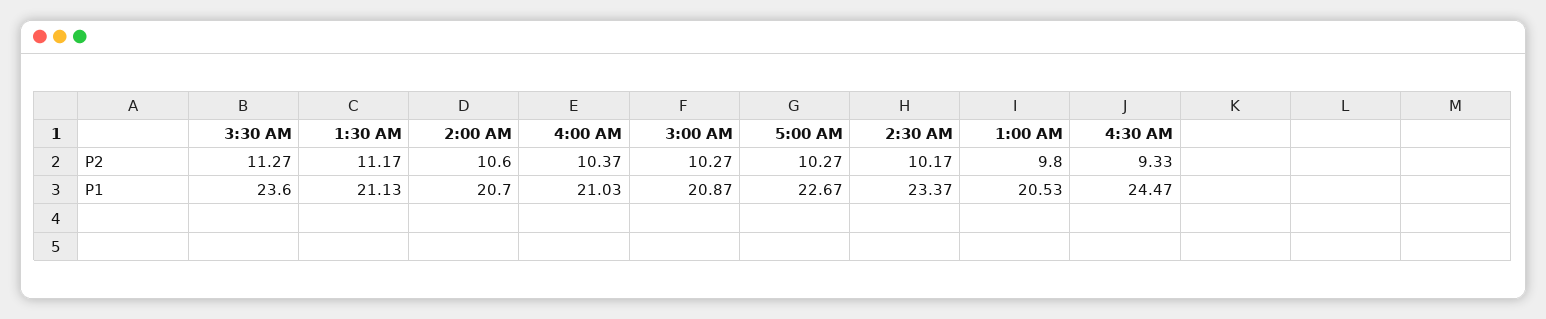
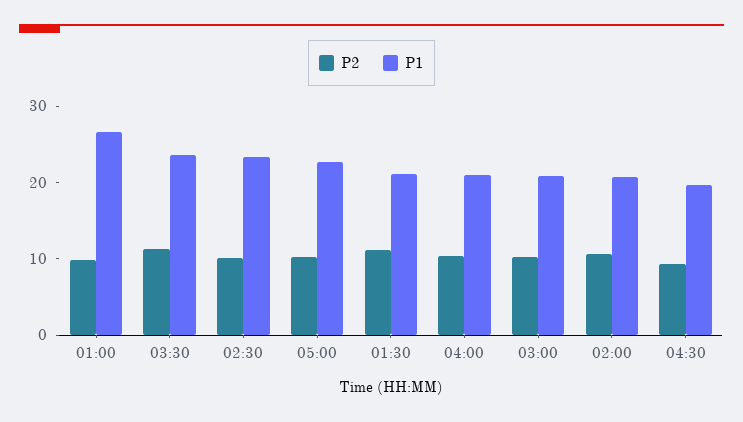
  {
    "P2": {
      "3:30 AM": 11.27,
      "1:30 AM": 11.17,
      "2:00 AM": 10.6,
      "4:00 AM": 10.37,
      "3:00 AM": 10.27,
      "5:00 AM": 10.27,
      "2:30 AM": 10.17,
      "1:00 AM": 9.8,
      "4:30 AM": 9.33
    },
    "P1": {
      "3:30 AM": 23.6,
      "1:30 AM": 21.13,
      "2:00 AM": 20.7,
      "4:00 AM": 21.03,
      "3:00 AM": 20.87,
      "5:00 AM": 22.67,
      "2:30 AM": 23.37,
-     "1:00 AM": 20.53,
+     "1:00 AM": 26,
-     "4:30 AM": 24.47
+     "4:30 AM": 20
    }
  }

